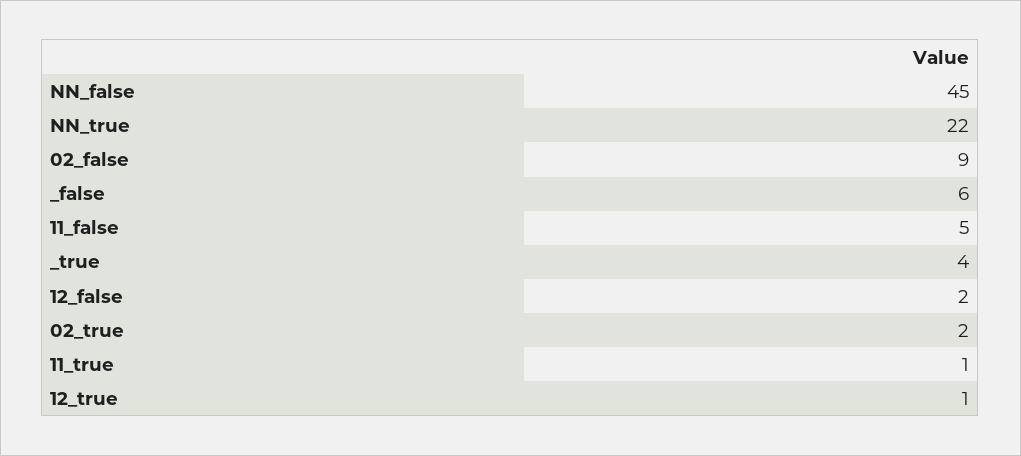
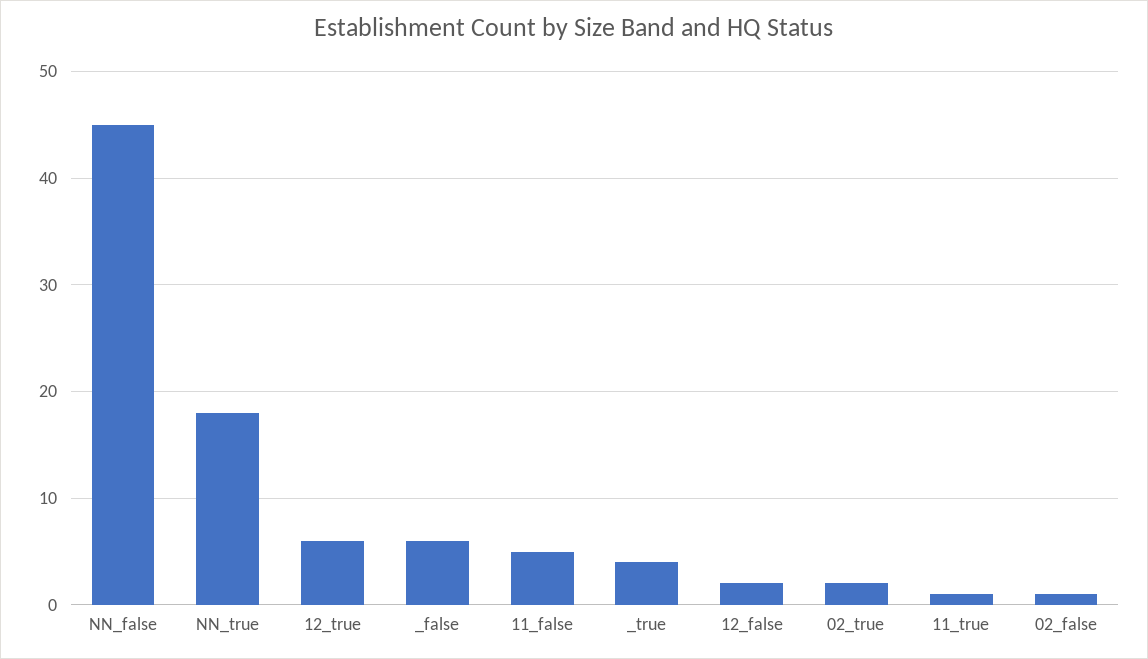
  {
    "NN_false": 45,
-   "NN_true": 22,
+   "NN_true": 18,
-   "02_false": 9,
+   "02_false": 1,
    "_false": 6,
    "11_false": 5,
    "_true": 4,
    "12_false": 2,
    "02_true": 2,
    "11_true": 1,
-   "12_true": 1
+   "12_true": 6
  }

